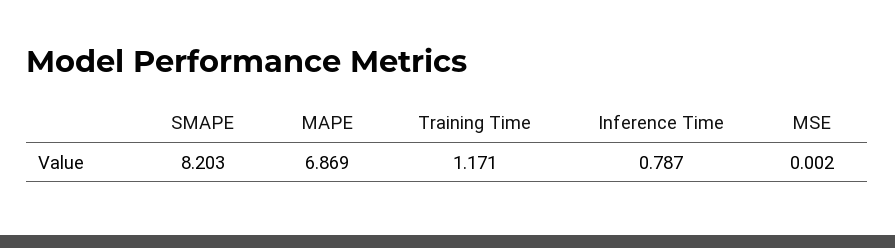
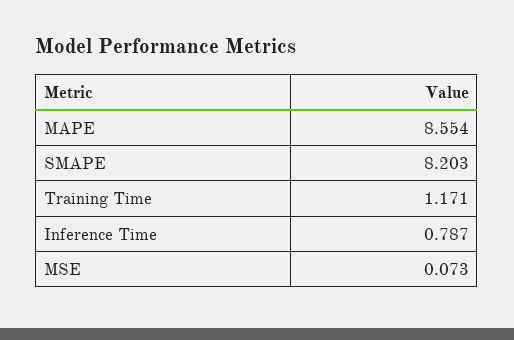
  {
    "SMAPE": 8.203,
-   "MAPE": 6.869,
+   "MAPE": 8.554,
    "Training Time": 1.171,
    "Inference Time": 0.787,
-   "MSE": 0.002
+   "MSE": 0.073
  }

